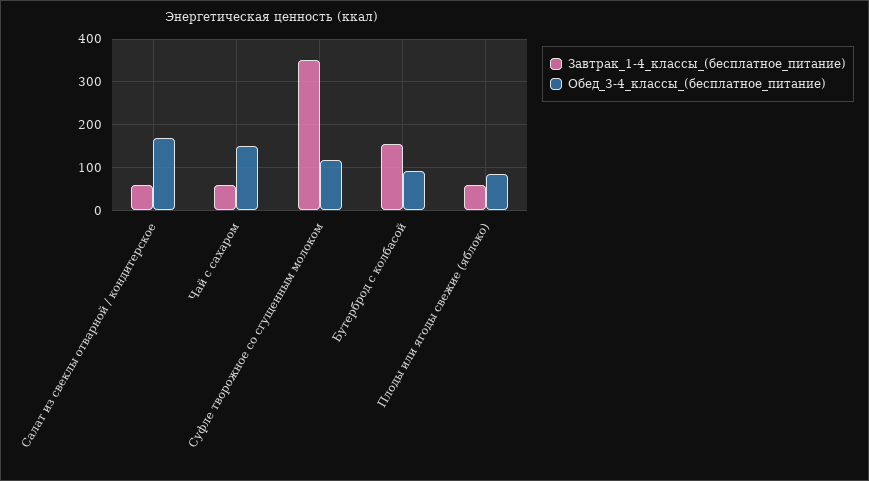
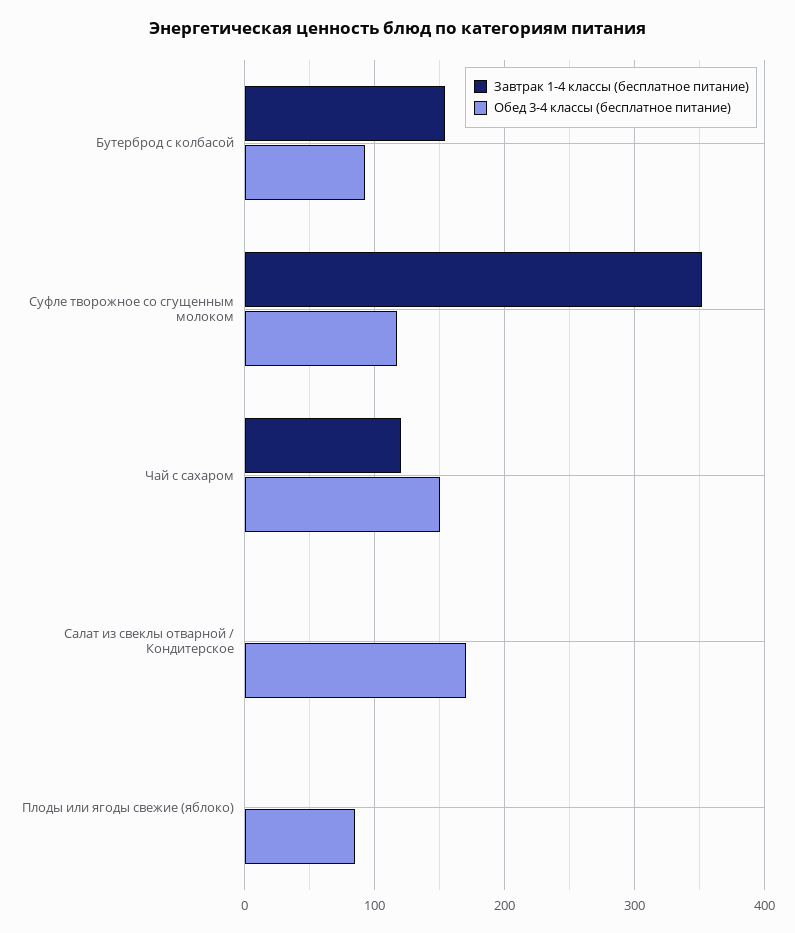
  {
    "Завтрак_1-4_классы_(бесплатное_питание)": {
-     "Салат из свеклы отварной / кондитерское": 60,
+     "Салат из свеклы отварной / кондитерское": 0,
-     "Чай с сахаром": 60,
+     "Чай с сахаром": 120,
      "Суфле творожное со сгущенным молоком": 350,
      "Бутерброд с колбасой": 150,
-     "Плоды или ягоды свежие (яблоко)": 60
+     "Плоды или ягоды свежие (яблоко)": 0
    },
    "Обед_3-4_классы_(бесплатное_питание)": {
      "Салат из свеклы отварной / кондитерское": 170,
      "Чай с сахаром": 150,
      "Суфле творожное со сгущенным молоком": 120,
      "Бутерброд с колбасой": 90,
      "Плоды или ягоды свежие (яблоко)": 80
    }
  }

